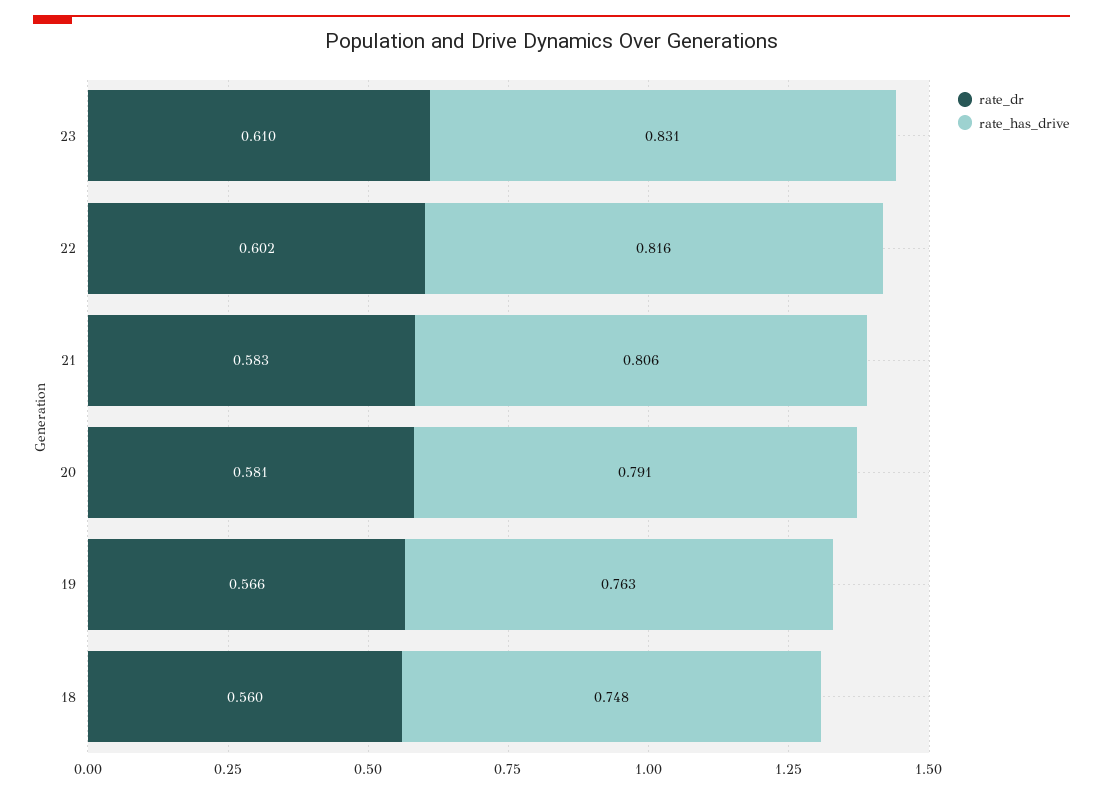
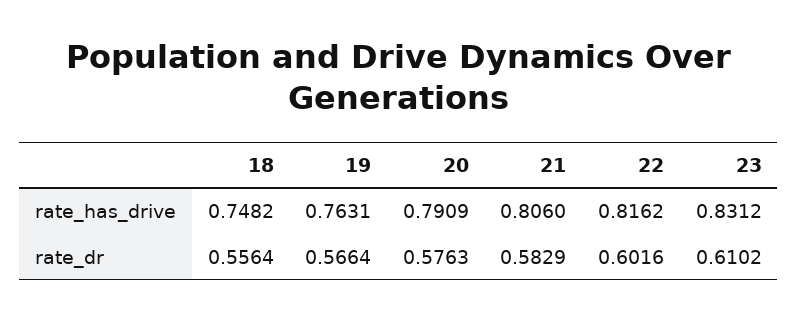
  {
    "rate_dr": {
      "23": 0.6102,
      "22": 0.6016,
      "21": 0.5829,
-     "20": 0.581,
+     "20": 0.5763,
      "19": 0.5664,
-     "18": 0.56
+     "18": 0.5564
    },
    "rate_has_drive": {
      "23": 0.8312,
      "22": 0.8162,
      "21": 0.806,
      "20": 0.7909,
      "19": 0.7631,
      "18": 0.7482
    }
  }

